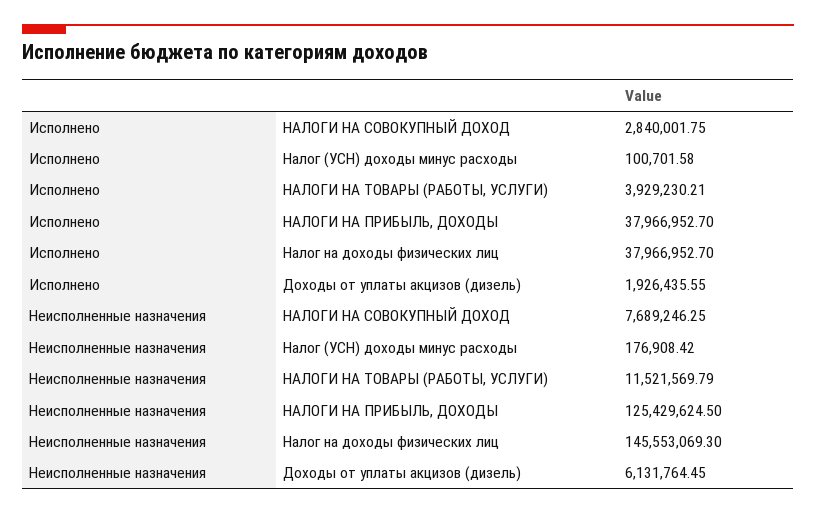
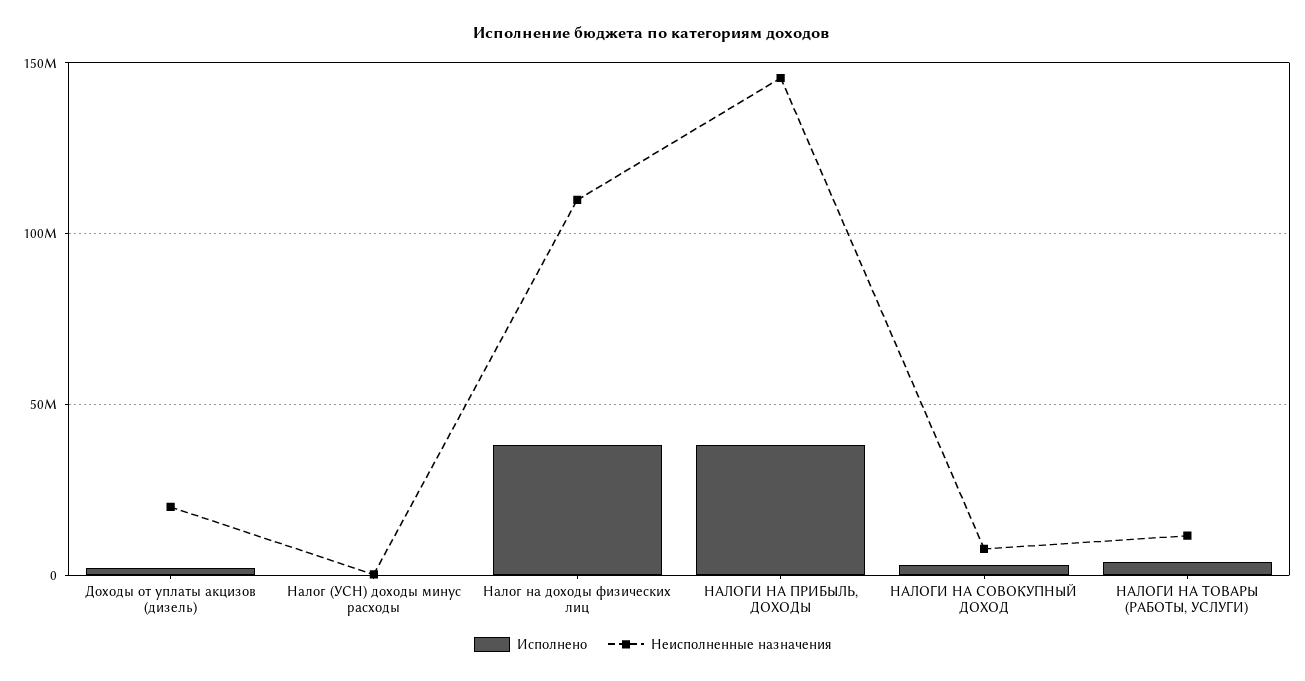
  {
    "Исполнено": {
      "НАЛОГИ НА СОВОКУПНЫЙ ДОХОД": 2840001.75,
      "Налог (УСН) доходы минус расходы": 100701.58,
      "НАЛОГИ НА ТОВАРЫ (РАБОТЫ, УСЛУГИ)": 3929230.21,
      "НАЛОГИ НА ПРИБЫЛЬ, ДОХОДЫ": 37966952.7,
      "Налог на доходы физических лиц": 37966952.7,
      "Доходы от уплаты акцизов (дизель)": 1926435.55
    },
    "Неисполненные назначения": {
      "НАЛОГИ НА СОВОКУПНЫЙ ДОХОД": 7689246.25,
      "Налог (УСН) доходы минус расходы": 176908.42,
      "НАЛОГИ НА ТОВАРЫ (РАБОТЫ, УСЛУГИ)": 11521569.79,
-     "НАЛОГИ НА ПРИБЫЛЬ, ДОХОДЫ": 125429624.5,
+     "НАЛОГИ НА ПРИБЫЛЬ, ДОХОДЫ": 145000000,
-     "Налог на доходы физических лиц": 145553069.3,
+     "Налог на доходы физических лиц": 110000000,
-     "Доходы от уплаты акцизов (дизель)": 6131764.45
+     "Доходы от уплаты акцизов (дизель)": 20000000
    }
  }

